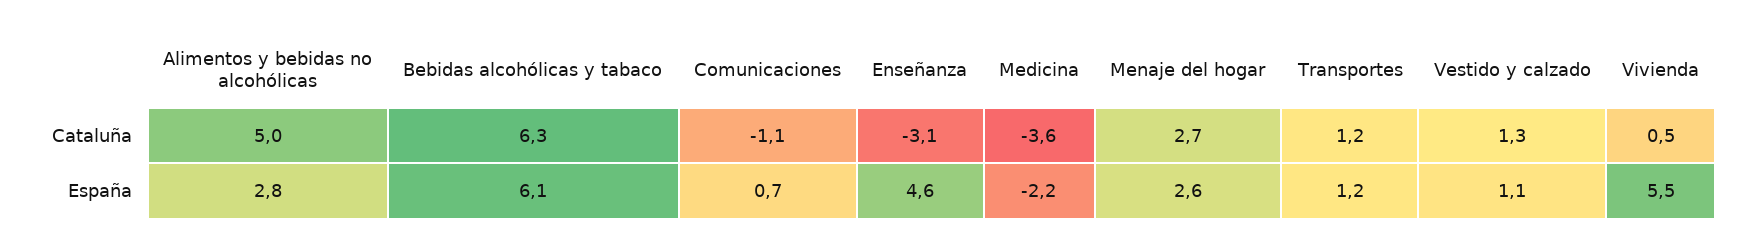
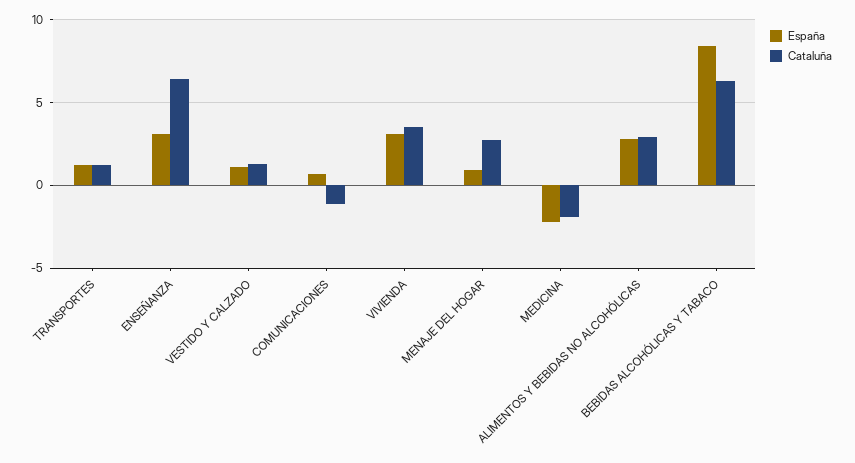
  {
    "Cataluña": {
-     "Alimentos y bebidas no alcohólicas": 5,
+     "Alimentos y bebidas no alcohólicas": 3,
      "Bebidas alcohólicas y tabaco": 6.3,
      "Comunicaciones": -1.1,
-     "Enseñanza": -3.1,
+     "Enseñanza": 6.5,
-     "Medicina": -3.6,
+     "Medicina": -2,
      "Menaje del hogar": 2.7,
      "Transportes": 1.2,
      "Vestido y calzado": 1.3,
-     "Vivienda": 0.5
+     "Vivienda": 3.5
    },
    "España": {
      "Alimentos y bebidas no alcohólicas": 2.8,
-     "Bebidas alcohólicas y tabaco": 6.1,
+     "Bebidas alcohólicas y tabaco": 8.5,
      "Comunicaciones": 0.7,
-     "Enseñanza": 4.6,
+     "Enseñanza": 3,
      "Medicina": -2.2,
-     "Menaje del hogar": 2.6,
+     "Menaje del hogar": 1,
      "Transportes": 1.2,
      "Vestido y calzado": 1.1,
-     "Vivienda": 5.5
+     "Vivienda": 3
    }
  }

